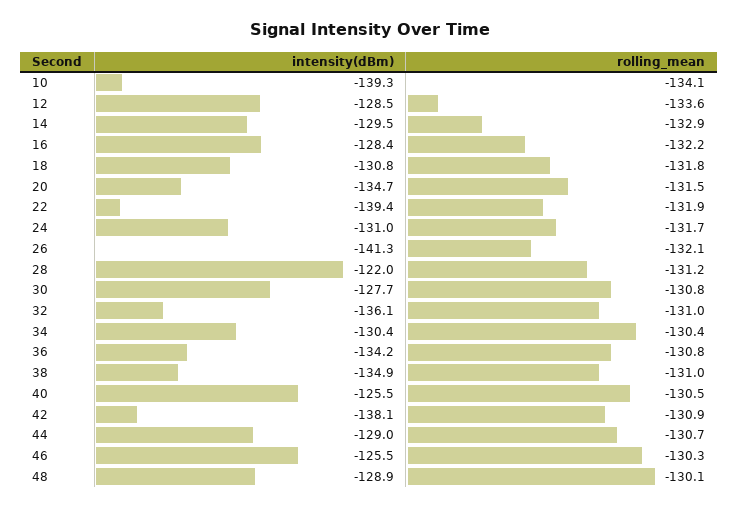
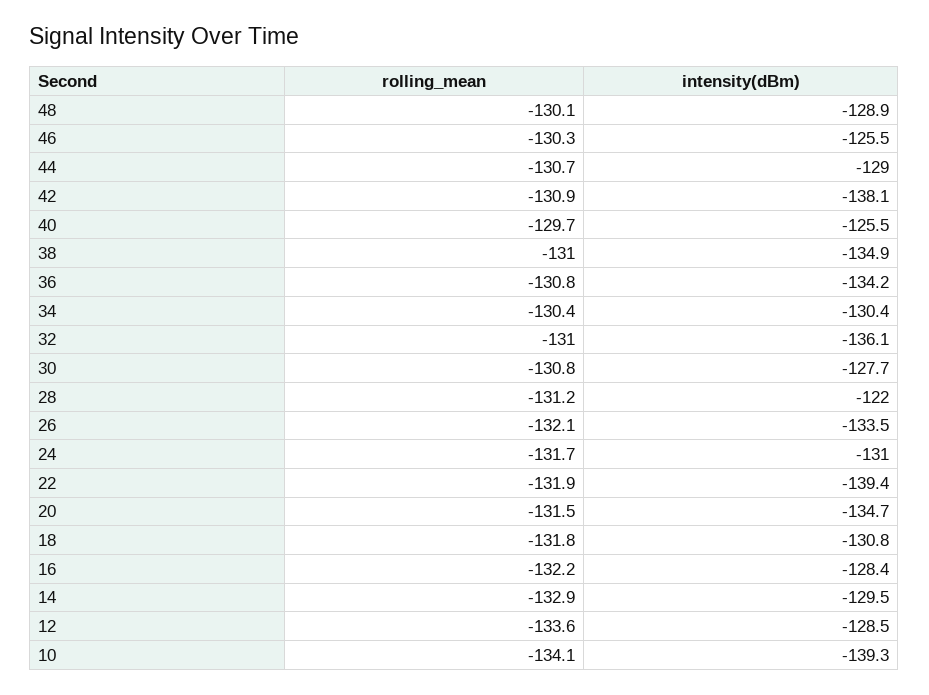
  {
    "intensity(dBm)": {
      "10": -139.3,
      "12": -128.5,
      "14": -129.5,
      "16": -128.4,
      "18": -130.8,
      "20": -134.7,
      "22": -139.4,
      "24": -131,
-     "26": -141.3,
+     "26": -133.5,
      "28": -122,
      "30": -127.7,
      "32": -136.1,
      "34": -130.4,
      "36": -134.2,
      "38": -134.9,
      "40": -125.5,
      "42": -138.1,
      "44": -129,
      "46": -125.5,
      "48": -128.9
    },
    "rolling_mean": {
      "10": -134.1,
      "12": -133.6,
      "14": -132.9,
      "16": -132.2,
      "18": -131.8,
      "20": -131.5,
      "22": -131.9,
      "24": -131.7,
      "26": -132.1,
      "28": -131.2,
      "30": -130.8,
      "32": -131,
      "34": -130.4,
      "36": -130.8,
      "38": -131,
-     "40": -130.5,
+     "40": -129.7,
      "42": -130.9,
      "44": -130.7,
      "46": -130.3,
      "48": -130.1
    }
  }

